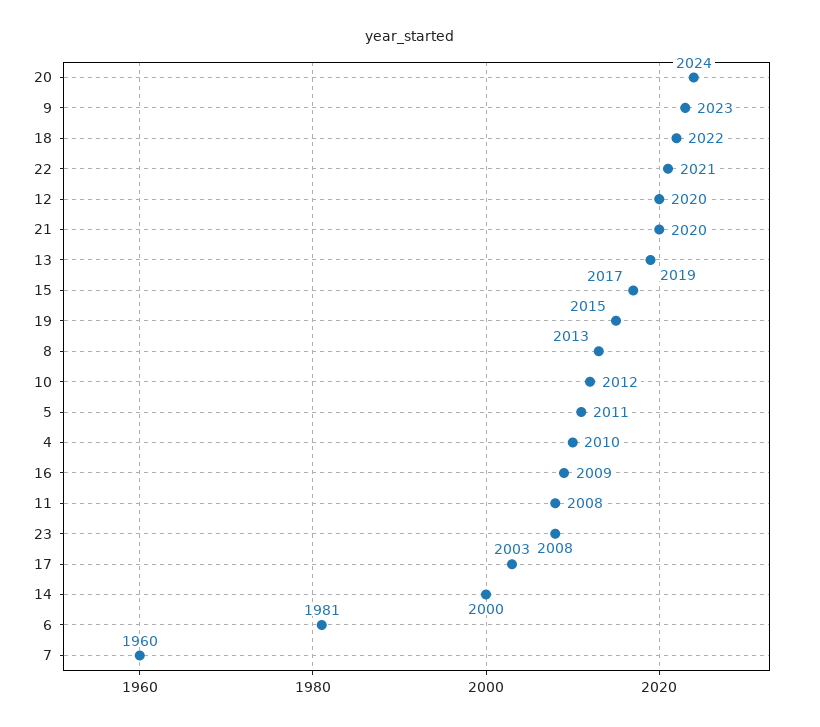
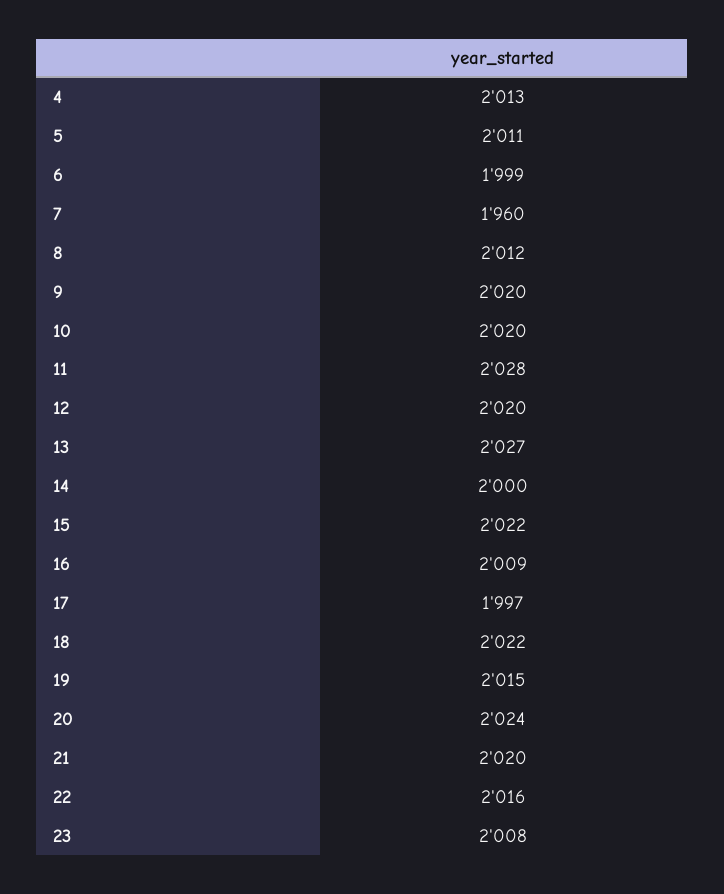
  {
    "20": 2024,
-   "9": 2023,
+   "9": 2020,
    "18": 2022,
-   "22": 2021,
+   "22": 2016,
    "12": 2020,
    "21": 2020,
-   "13": 2019,
+   "13": 2027,
-   "15": 2017,
+   "15": 2022,
    "19": 2015,
-   "8": 2013,
+   "8": 2012,
-   "10": 2012,
+   "10": 2020,
    "5": 2011,
-   "4": 2010,
+   "4": 2013,
    "16": 2009,
-   "11": 2008,
+   "11": 2028,
    "23": 2008,
-   "17": 2003,
+   "17": 1997,
    "14": 2000,
-   "6": 1981,
+   "6": 1999,
    "7": 1960
  }

